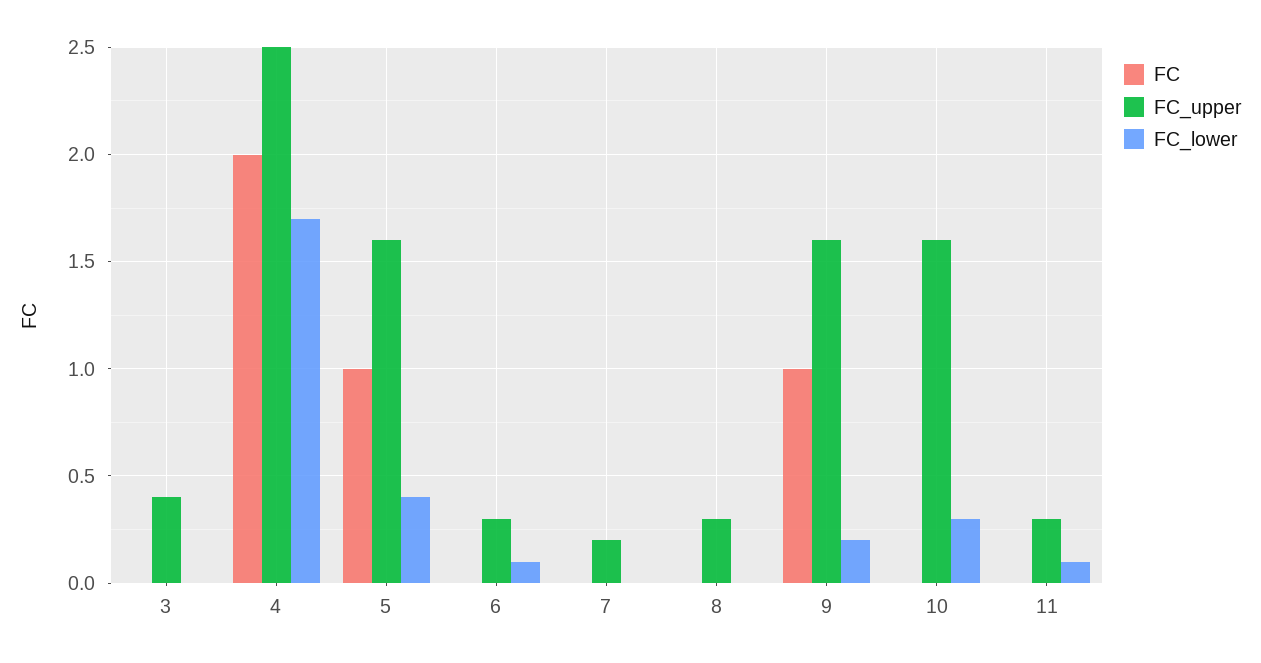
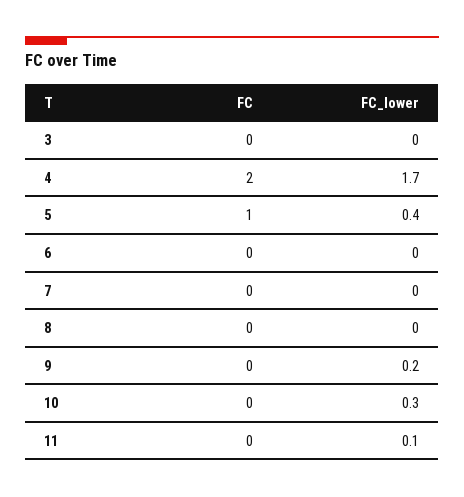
  {
    "FC": {
      "3": 0,
      "4": 2,
      "5": 1,
      "6": 0,
      "7": 0,
      "8": 0,
-     "9": 1,
+     "9": 0,
      "10": 0,
      "11": 0
    },
-   "FC_upper": {
-     "3": 0.4,
-     "4": 2.5,
-     "5": 1.6,
-     "6": 0.3,
-     "7": 0.2,
-     "8": 0.3,
-     "9": 1.6,
-     "10": 1.6,
-     "11": 0.3
-   },
    "FC_lower": {
      "3": 0,
      "4": 1.7,
      "5": 0.4,
-     "6": 0.1,
+     "6": 0,
      "7": 0,
      "8": 0,
      "9": 0.2,
      "10": 0.3,
      "11": 0.1
    }
  }

